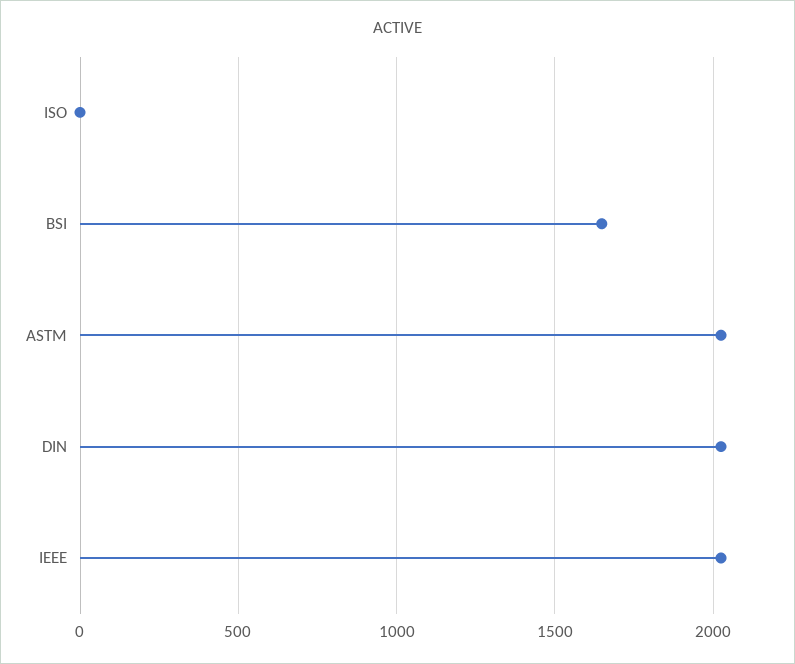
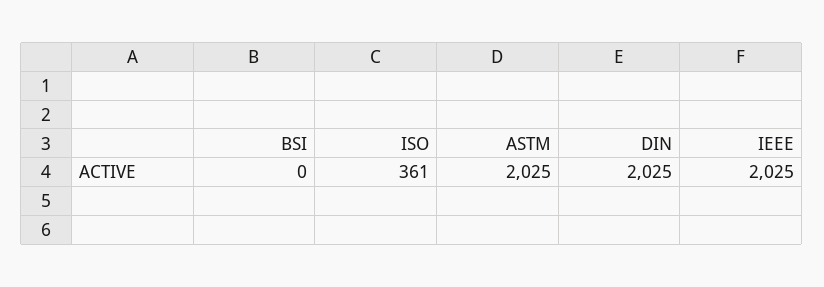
  {
-   "ISO": 0,
+   "ISO": 361,
-   "BSI": 1650,
+   "BSI": 0,
    "ASTM": 2025,
    "DIN": 2025,
    "IEEE": 2025
  }

